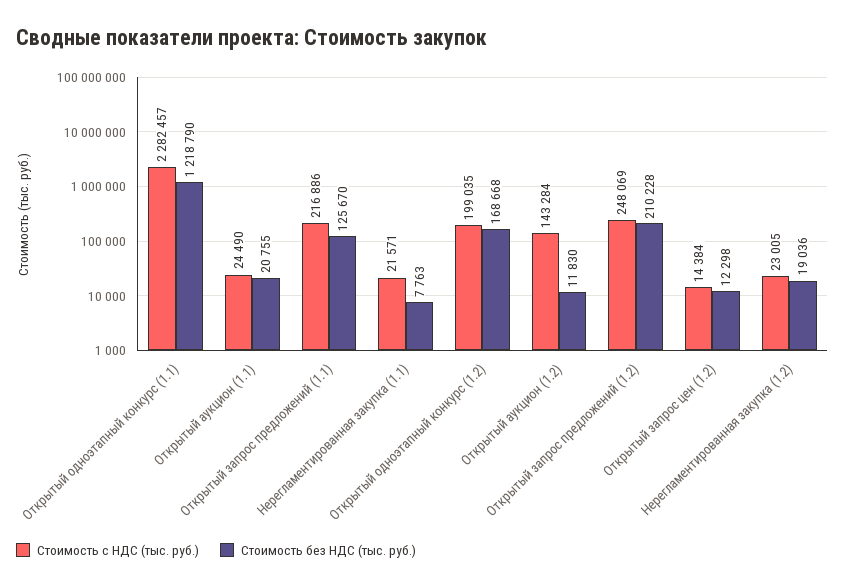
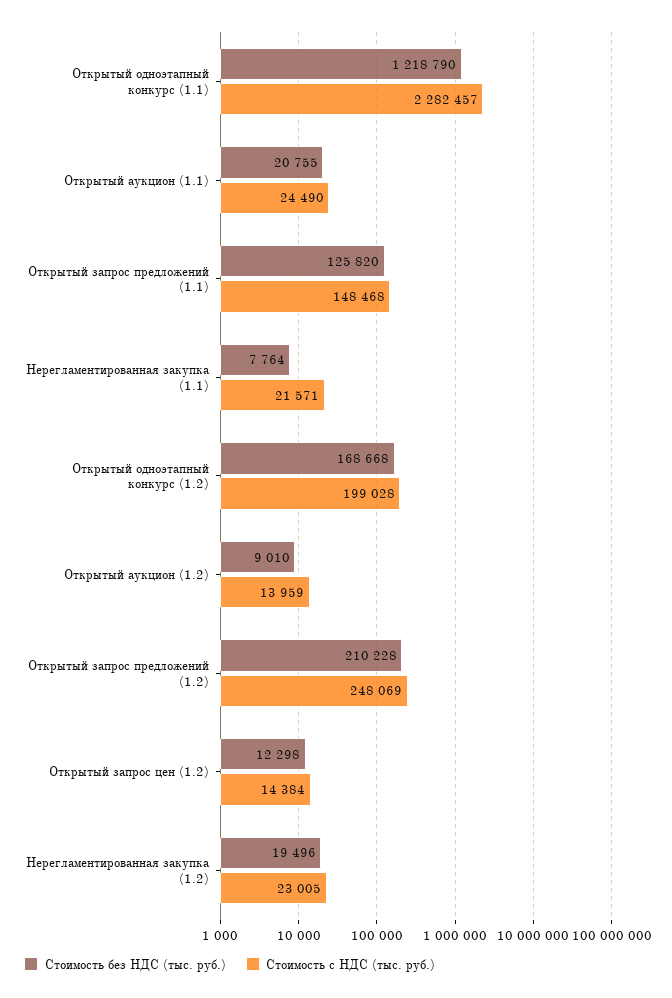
  {
    "Стоимость с НДС (тыс. руб.)": {
      "Открытый одноэтапный конкурс (1.1)": 2282457,
      "Открытый аукцион (1.1)": 24490,
-     "Открытый запрос предложений (1.1)": 216886,
+     "Открытый запрос предложений (1.1)": 148468,
      "Нерегламентированная закупка (1.1)": 21571,
-     "Открытый одноэтапный конкурс (1.2)": 199035,
+     "Открытый одноэтапный конкурс (1.2)": 199028,
-     "Открытый аукцион (1.2)": 143284,
+     "Открытый аукцион (1.2)": 13959,
      "Открытый запрос предложений (1.2)": 248069,
      "Открытый запрос цен (1.2)": 14384,
      "Нерегламентированная закупка (1.2)": 23005
    },
    "Стоимость без НДС (тыс. руб.)": {
      "Открытый одноэтапный конкурс (1.1)": 1218790,
      "Открытый аукцион (1.1)": 20755,
-     "Открытый запрос предложений (1.1)": 125670,
+     "Открытый запрос предложений (1.1)": 125820,
-     "Нерегламентированная закупка (1.1)": 7763,
+     "Нерегламентированная закупка (1.1)": 7764,
      "Открытый одноэтапный конкурс (1.2)": 168668,
-     "Открытый аукцион (1.2)": 11830,
+     "Открытый аукцион (1.2)": 9010,
      "Открытый запрос предложений (1.2)": 210228,
      "Открытый запрос цен (1.2)": 12298,
-     "Нерегламентированная закупка (1.2)": 19036
+     "Нерегламентированная закупка (1.2)": 19496
    }
  }

